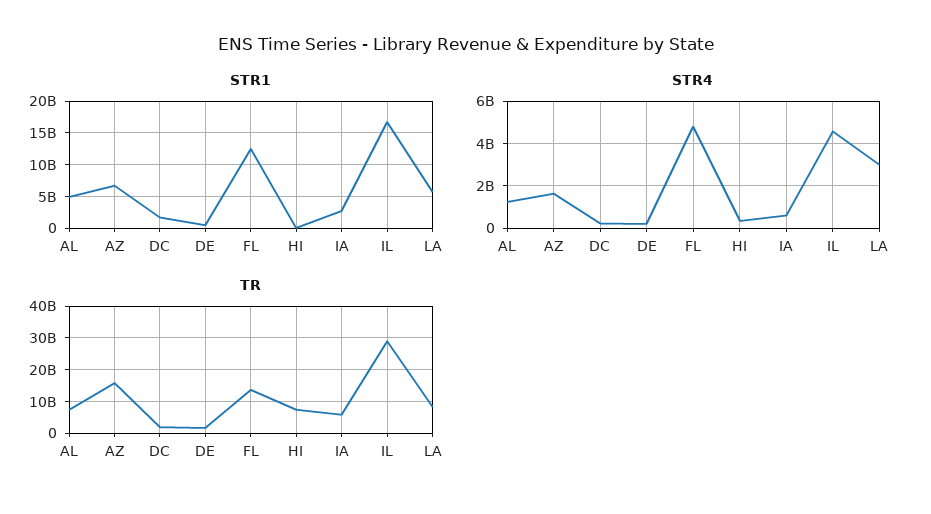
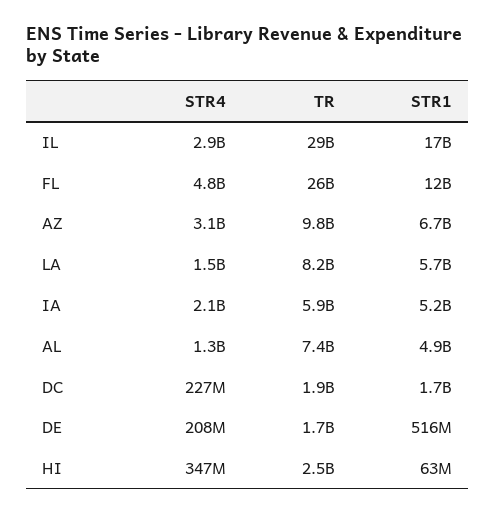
  {
    "STR1": {
      "AL": 4900000000,
      "AZ": 6700000000,
      "DC": 1700000000,
      "DE": 516000000,
      "FL": 12000000000,
      "HI": 63000000,
-     "IA": 3000000000,
+     "IA": 5200000000,
      "IL": 17000000000,
      "LA": 5700000000
    },
    "STR4": {
      "AL": 1300000000,
-     "AZ": 1500000000,
+     "AZ": 3100000000,
      "DC": 227000000,
      "DE": 208000000,
      "FL": 4800000000,
      "HI": 347000000,
-     "IA": 500000000,
+     "IA": 2100000000,
-     "IL": 4500000000,
+     "IL": 2900000000,
-     "LA": 3000000000
+     "LA": 1500000000
    },
    "TR": {
      "AL": 7400000000,
-     "AZ": 16000000000,
+     "AZ": 9800000000,
      "DC": 1900000000,
      "DE": 1700000000,
-     "FL": 14000000000,
+     "FL": 26000000000,
-     "HI": 8000000000,
+     "HI": 2500000000,
      "IA": 5900000000,
      "IL": 29000000000,
      "LA": 8200000000
    }
  }

